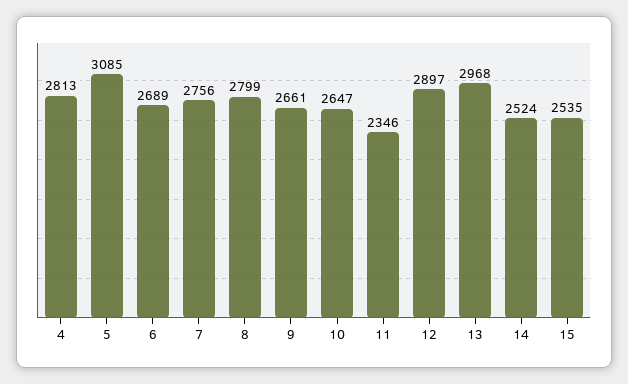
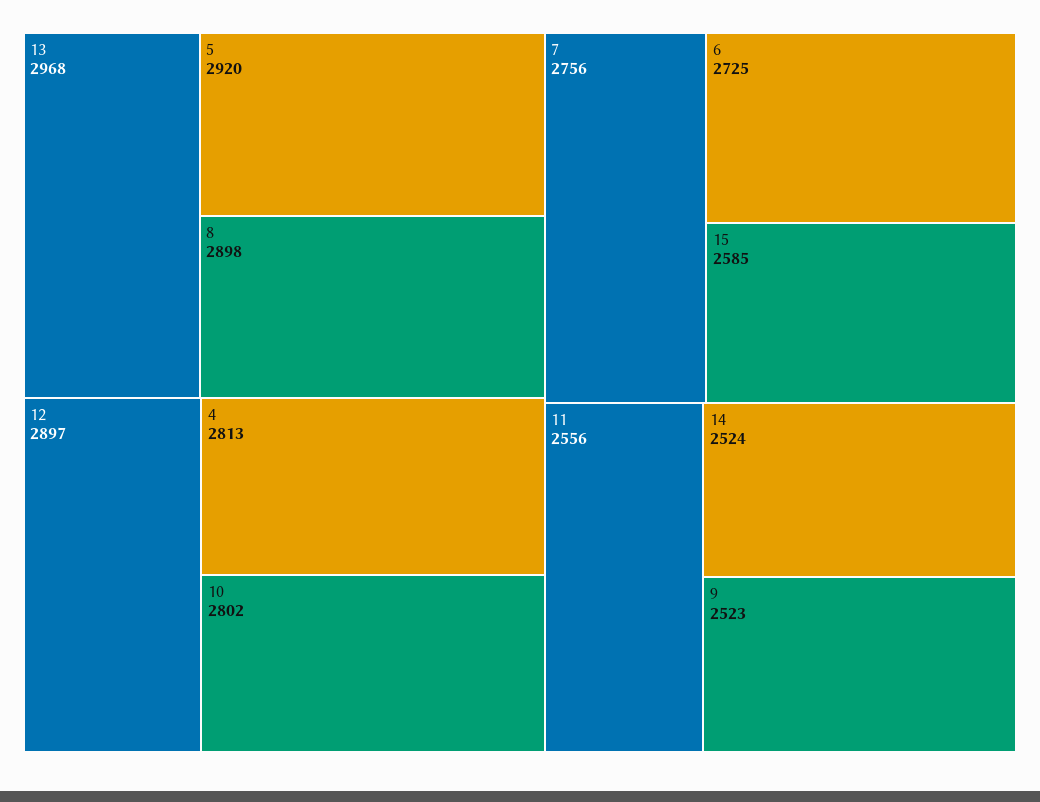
  {
    "4": 2813,
-   "5": 3085,
+   "5": 2920,
-   "6": 2689,
+   "6": 2725,
    "7": 2756,
-   "8": 2799,
+   "8": 2898,
-   "9": 2661,
+   "9": 2523,
-   "10": 2647,
+   "10": 2802,
-   "11": 2346,
+   "11": 2556,
    "12": 2897,
    "13": 2968,
    "14": 2524,
-   "15": 2535
+   "15": 2585
  }

